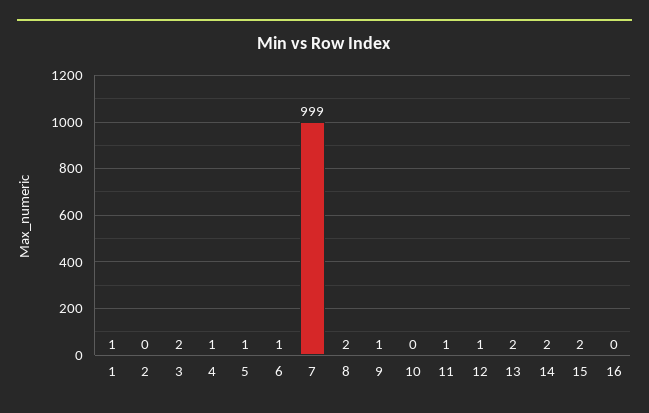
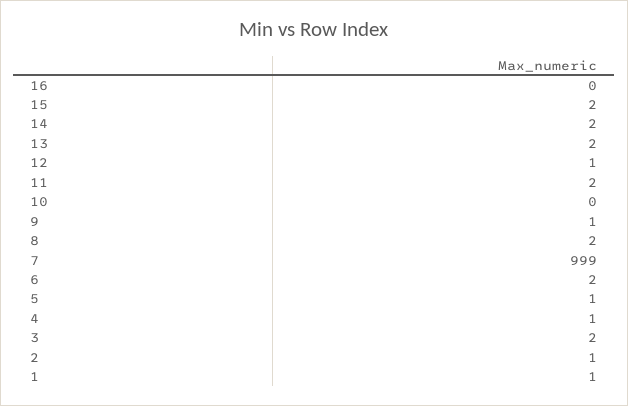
  {
    "1": 1,
-   "2": 0,
+   "2": 1,
    "3": 2,
    "4": 1,
    "5": 1,
-   "6": 1,
+   "6": 2,
    "7": 999,
    "8": 2,
    "9": 1,
    "10": 0,
-   "11": 1,
+   "11": 2,
    "12": 1,
    "13": 2,
    "14": 2,
    "15": 2,
    "16": 0
  }

